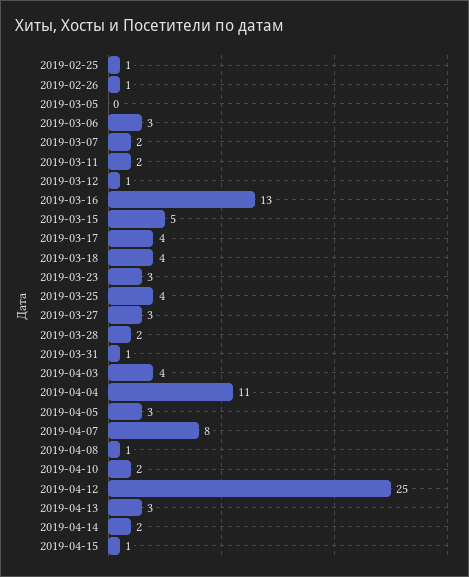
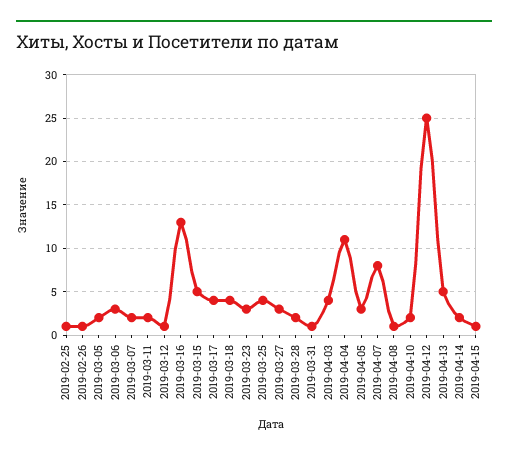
  {
    "2019-02-25": 1,
    "2019-02-26": 1,
-   "2019-03-05": 0,
+   "2019-03-05": 2,
    "2019-03-06": 3,
    "2019-03-07": 2,
    "2019-03-11": 2,
    "2019-03-12": 1,
    "2019-03-16": 13,
    "2019-03-15": 5,
    "2019-03-17": 4,
    "2019-03-18": 4,
    "2019-03-23": 3,
    "2019-03-25": 4,
    "2019-03-27": 3,
    "2019-03-28": 2,
    "2019-03-31": 1,
    "2019-04-03": 4,
    "2019-04-04": 11,
    "2019-04-05": 3,
    "2019-04-07": 8,
    "2019-04-08": 1,
    "2019-04-10": 2,
    "2019-04-12": 25,
-   "2019-04-13": 3,
+   "2019-04-13": 5,
    "2019-04-14": 2,
    "2019-04-15": 1
  }

